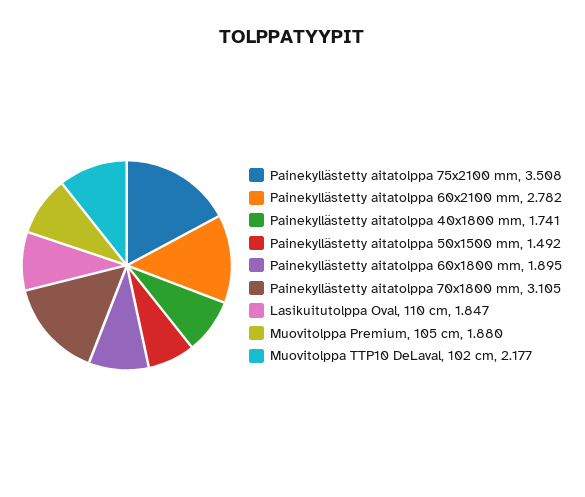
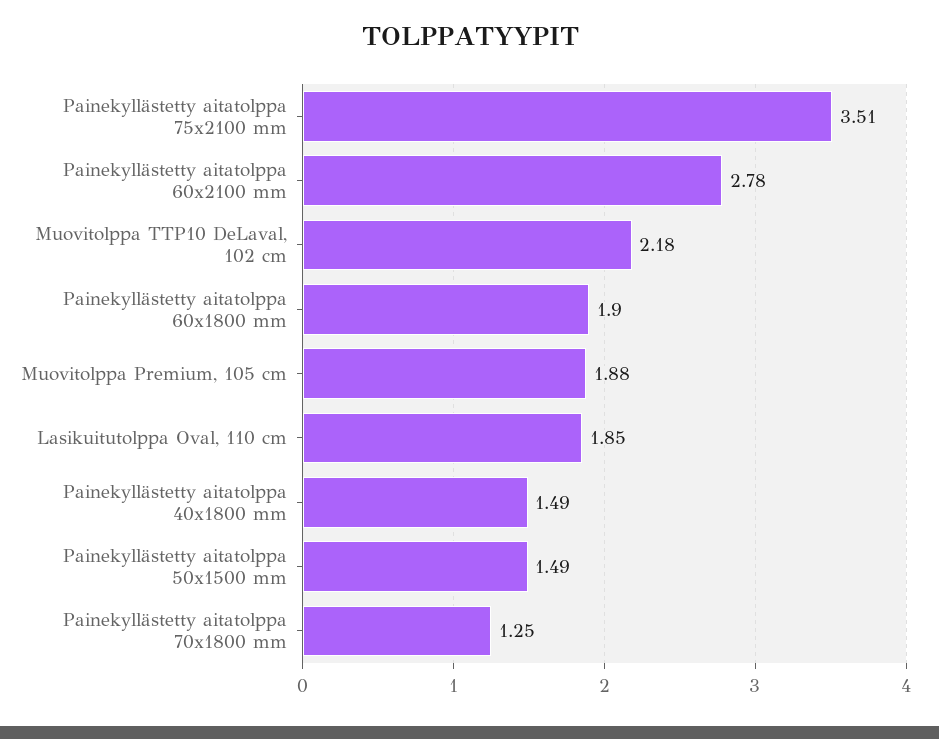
  {
    "Painekyllästetty aitatolppa 75x2100 mm": 3.508,
    "Painekyllästetty aitatolppa 60x2100 mm": 2.782,
-   "Painekyllästetty aitatolppa 40x1800 mm": 1.741,
+   "Painekyllästetty aitatolppa 40x1800 mm": 1.49,
    "Painekyllästetty aitatolppa 50x1500 mm": 1.492,
    "Painekyllästetty aitatolppa 60x1800 mm": 1.895,
-   "Painekyllästetty aitatolppa 70x1800 mm": 3.105,
+   "Painekyllästetty aitatolppa 70x1800 mm": 1.25,
    "Lasikuitutolppa Oval, 110 cm": 1.847,
    "Muovitolppa Premium, 105 cm": 1.88,
    "Muovitolppa TTP10 DeLaval, 102 cm": 2.177
  }

